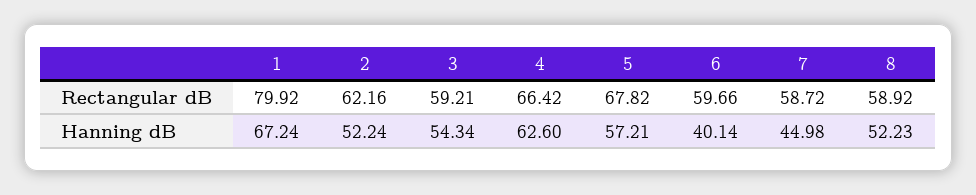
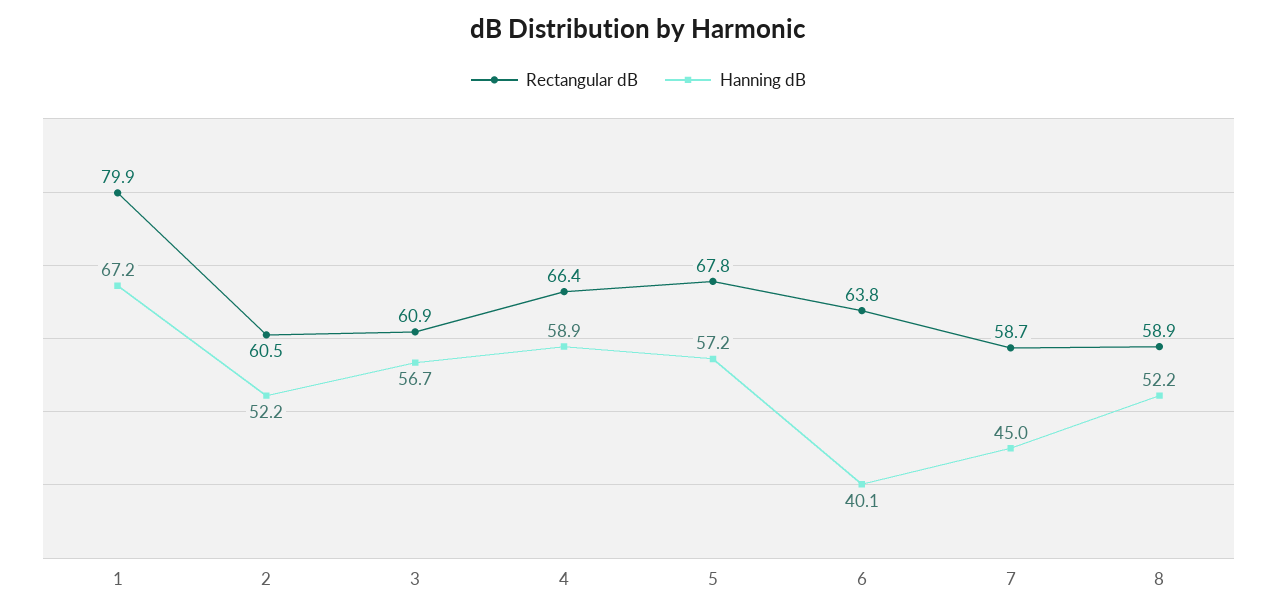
  {
    "Rectangular dB": {
      "1": 79.92,
-     "2": 62.16,
+     "2": 60.5,
-     "3": 59.21,
+     "3": 60.9,
      "4": 66.42,
      "5": 67.82,
-     "6": 59.66,
+     "6": 63.8,
      "7": 58.72,
      "8": 58.92
    },
    "Hanning dB": {
      "1": 67.24,
      "2": 52.24,
-     "3": 54.34,
+     "3": 56.7,
-     "4": 62.6,
+     "4": 58.9,
      "5": 57.21,
      "6": 40.14,
      "7": 44.98,
      "8": 52.23
    }
  }

